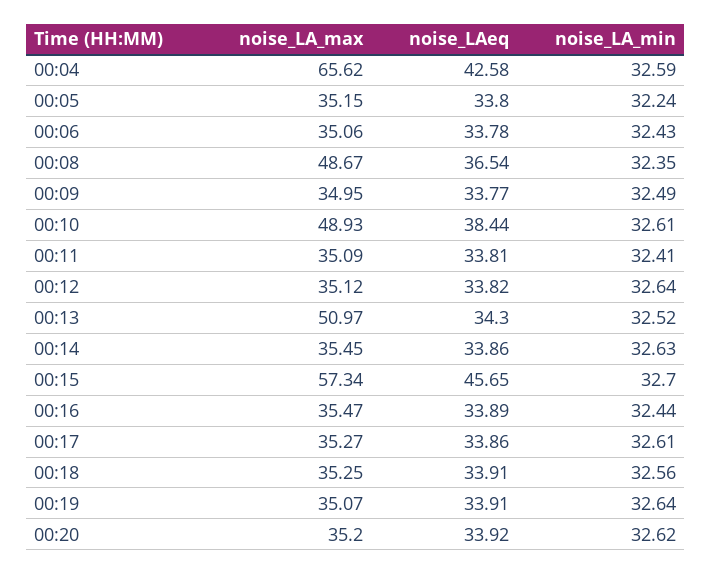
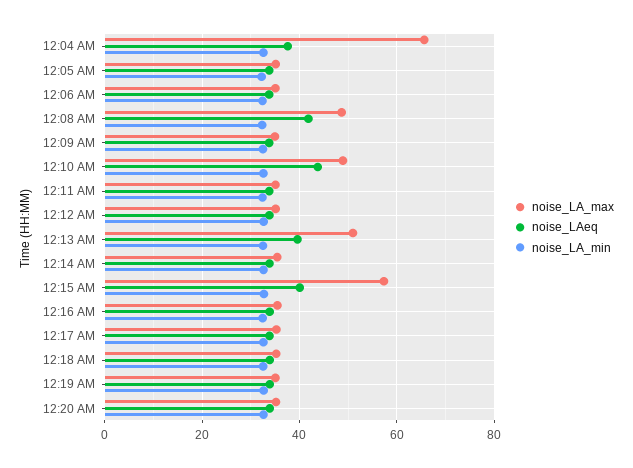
  {
    "noise_LA_max": {
      "00:04": 65.62,
      "00:05": 35.15,
      "00:06": 35.06,
      "00:08": 48.67,
      "00:09": 34.95,
      "00:10": 48.93,
      "00:11": 35.09,
      "00:12": 35.12,
      "00:13": 50.97,
      "00:14": 35.45,
      "00:15": 57.34,
      "00:16": 35.47,
      "00:17": 35.27,
      "00:18": 35.25,
      "00:19": 35.07,
      "00:20": 35.2
    },
    "noise_LAeq": {
-     "00:04": 42.58,
+     "00:04": 38,
      "00:05": 33.8,
      "00:06": 33.78,
-     "00:08": 36.54,
+     "00:08": 42,
      "00:09": 33.77,
-     "00:10": 38.44,
+     "00:10": 44,
      "00:11": 33.81,
      "00:12": 33.82,
-     "00:13": 34.3,
+     "00:13": 40,
      "00:14": 33.86,
-     "00:15": 45.65,
+     "00:15": 40,
      "00:16": 33.89,
      "00:17": 33.86,
      "00:18": 33.91,
      "00:19": 33.91,
      "00:20": 33.92
    },
    "noise_LA_min": {
      "00:04": 32.59,
      "00:05": 32.24,
      "00:06": 32.43,
      "00:08": 32.35,
      "00:09": 32.49,
      "00:10": 32.61,
      "00:11": 32.41,
      "00:12": 32.64,
      "00:13": 32.52,
      "00:14": 32.63,
      "00:15": 32.7,
      "00:16": 32.44,
      "00:17": 32.61,
      "00:18": 32.56,
      "00:19": 32.64,
      "00:20": 32.62
    }
  }

